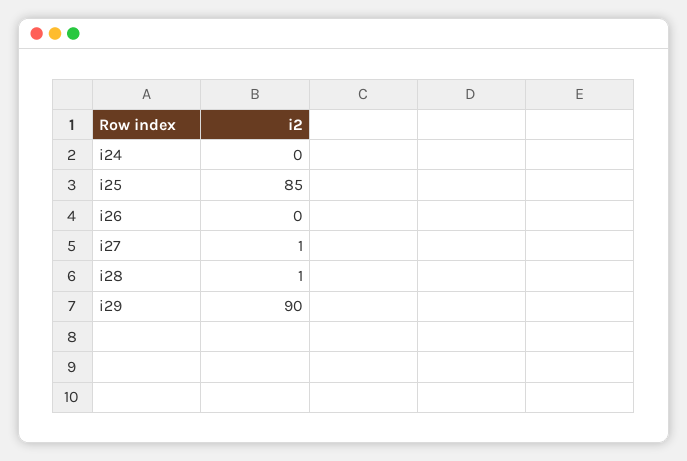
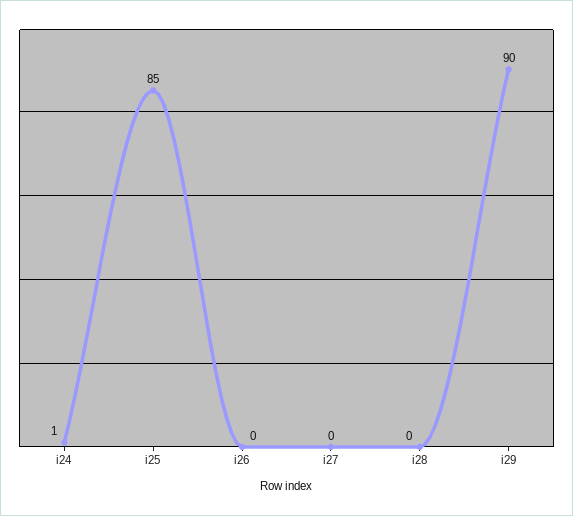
  {
-   "i24": 0,
+   "i24": 1,
    "i25": 85,
    "i26": 0,
-   "i27": 1,
+   "i27": 0,
-   "i28": 1,
+   "i28": 0,
    "i29": 90
  }

